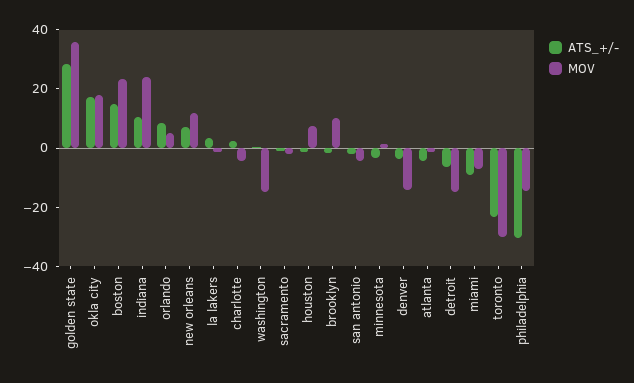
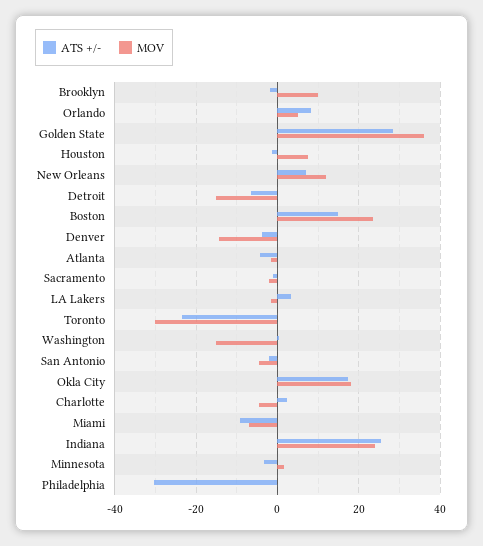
  {
    "ATS_+/-": {
      "golden state": 28,
      "okla city": 18,
      "boston": 14,
-     "indiana": 10,
+     "indiana": 26,
      "orlando": 8,
      "new orleans": 8,
      "la lakers": 4,
      "charlotte": 2,
      "washington": 0,
      "sacramento": -2,
      "houston": -2,
      "brooklyn": -2,
      "san antonio": -2,
      "minnesota": -4,
      "denver": -4,
      "atlanta": -4,
      "detroit": -6,
      "miami": -10,
      "toronto": -24,
      "philadelphia": -30
    },
    "MOV": {
      "golden state": 36,
      "okla city": 18,
      "boston": 24,
      "indiana": 24,
      "orlando": 6,
      "new orleans": 12,
      "la lakers": -2,
      "charlotte": -4,
      "washington": -16,
      "sacramento": -2,
      "houston": 8,
      "brooklyn": 10,
      "san antonio": -4,
      "minnesota": 2,
      "denver": -14,
      "atlanta": -2,
      "detroit": -16,
      "miami": -8,
      "toronto": -30,
-     "philadelphia": -15
+     "philadelphia": 0
    }
  }

